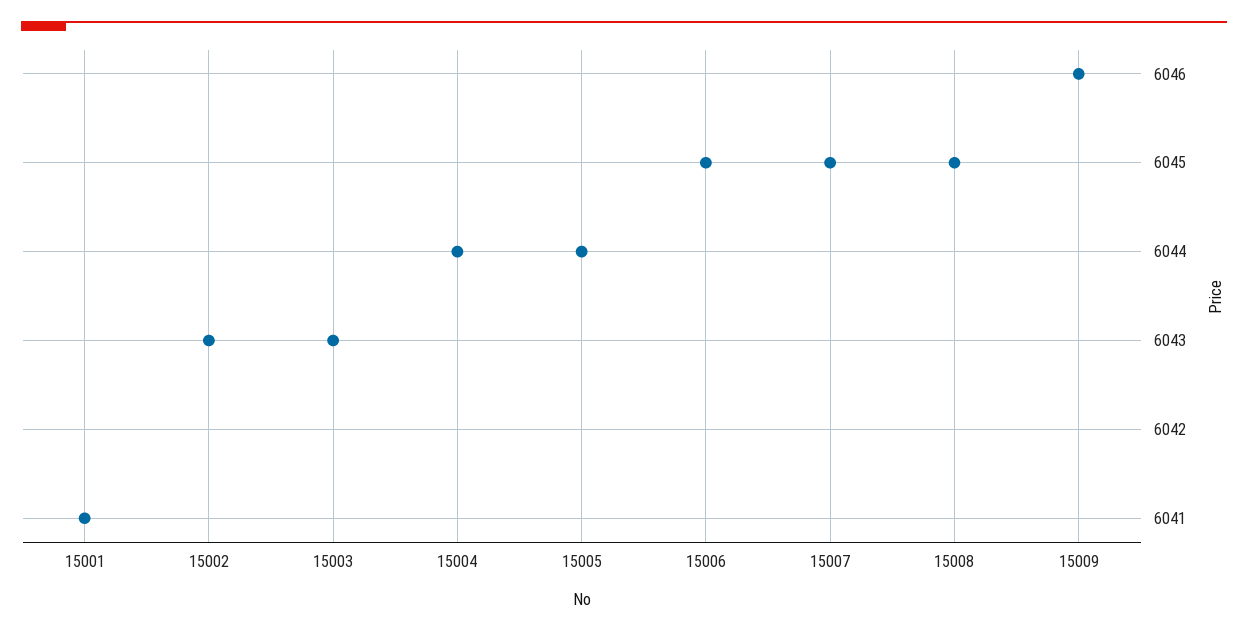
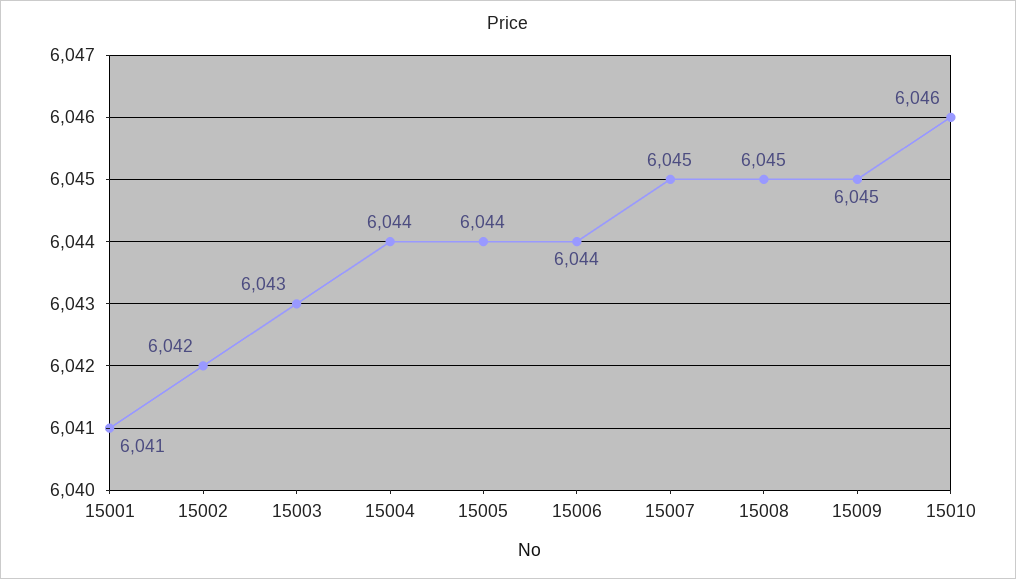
  {
    "15001": 6041,
-   "15002": 6043,
+   "15002": 6042,
    "15003": 6043,
    "15004": 6044,
    "15005": 6044,
-   "15006": 6045,
+   "15006": 6044,
    "15007": 6045,
    "15008": 6045,
-   "15009": 6046
+   "15009": 6045,
+   "15010": 6046
  }

